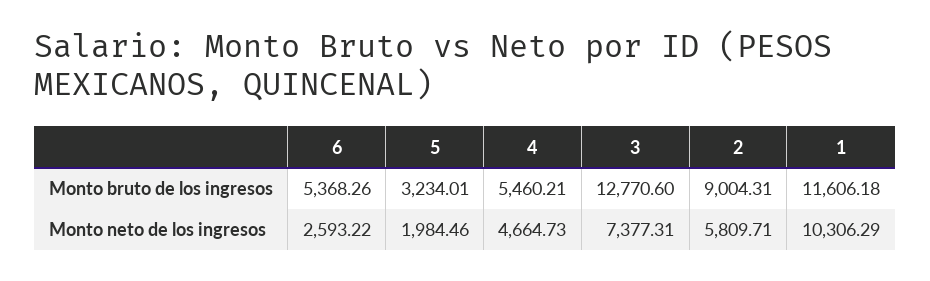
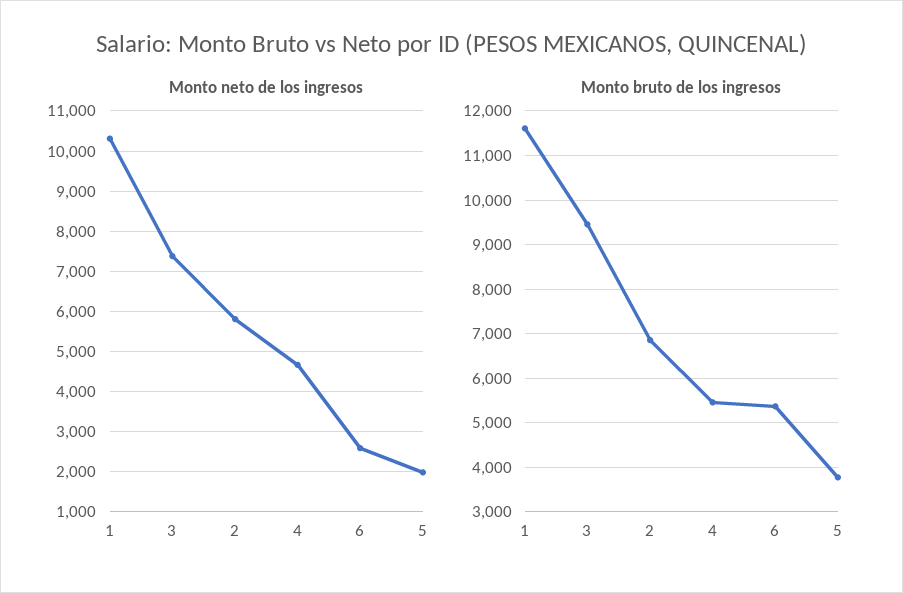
  {
    "Monto bruto de los ingresos": {
      "6": 5368.26,
-     "5": 3234.01,
+     "5": 3800,
      "4": 5460.21,
-     "3": 12770.6,
+     "3": 9400,
-     "2": 9004.31,
+     "2": 6800,
      "1": 11606.18
    },
    "Monto neto de los ingresos": {
      "6": 2593.22,
      "5": 1984.46,
      "4": 4664.73,
      "3": 7377.31,
      "2": 5809.71,
      "1": 10306.29
    }
  }

